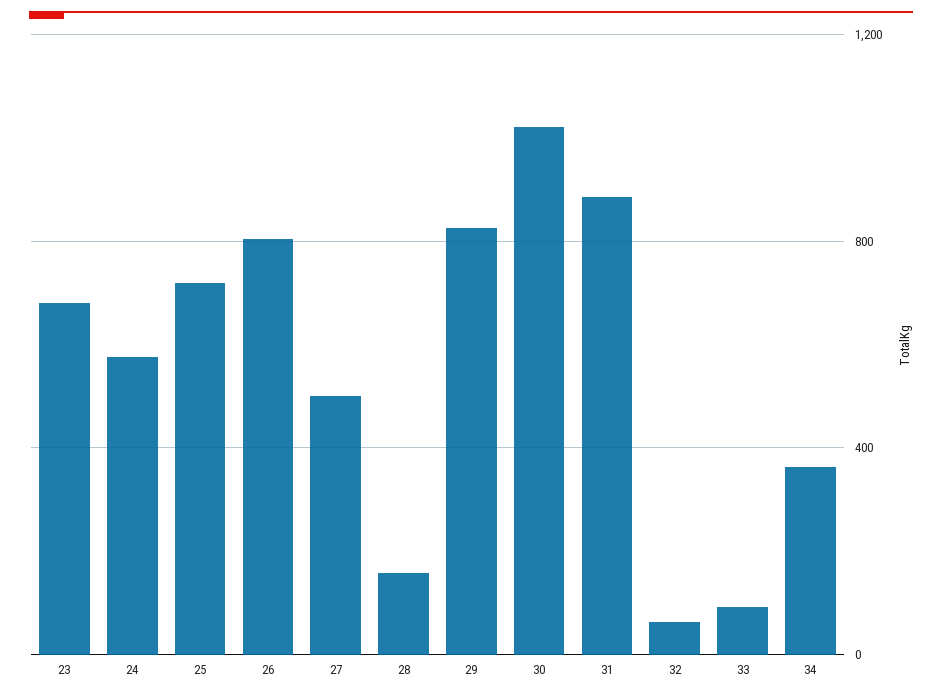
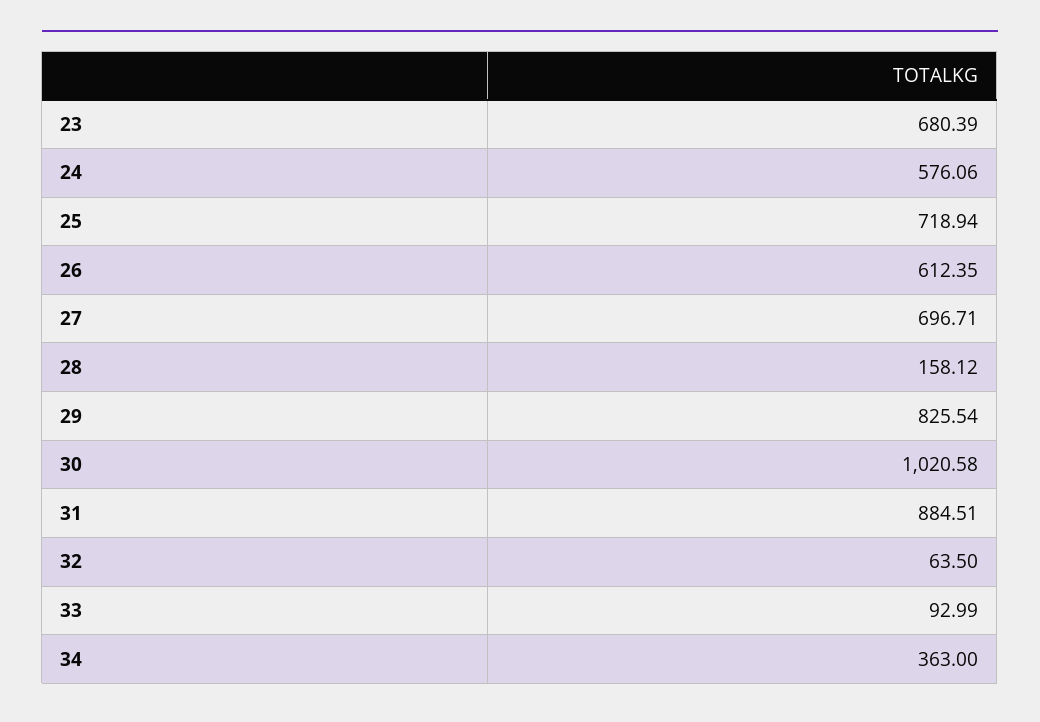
  {
    "23": 680.39,
    "24": 576.06,
    "25": 718.94,
-   "26": 800,
+   "26": 612.35,
-   "27": 500,
+   "27": 696.71,
    "28": 158.12,
    "29": 825.54,
    "30": 1020.58,
    "31": 884.51,
    "32": 63.5,
    "33": 92.99,
    "34": 363
  }

